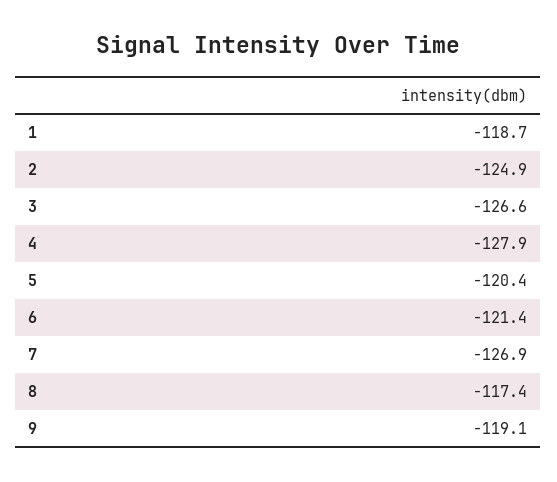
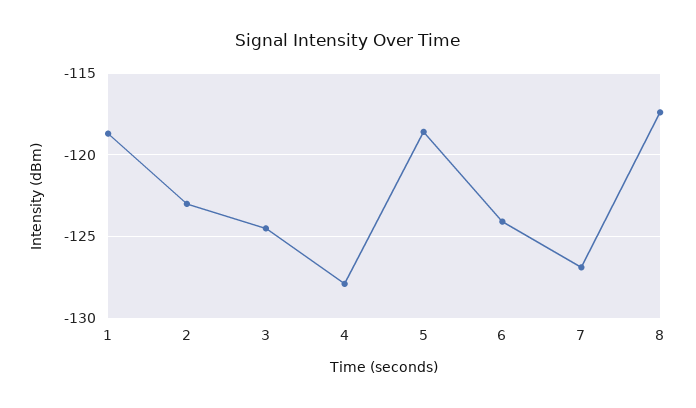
  {
    "1": -118.7,
-   "2": -124.9,
+   "2": -123,
-   "3": -126.6,
+   "3": -124.5,
    "4": -127.9,
-   "5": -120.4,
+   "5": -118.5,
-   "6": -121.4,
+   "6": -124,
    "7": -126.9,
-   "8": -117.4,
+   "8": -117.4
-   "9": -119.1
  }

